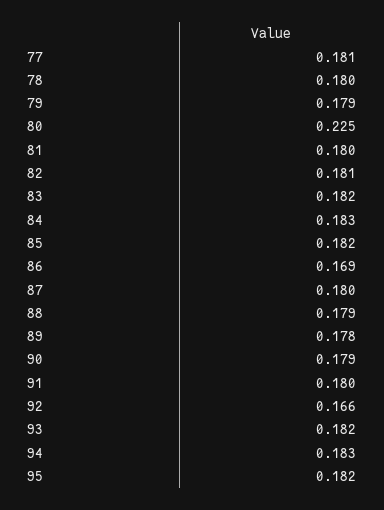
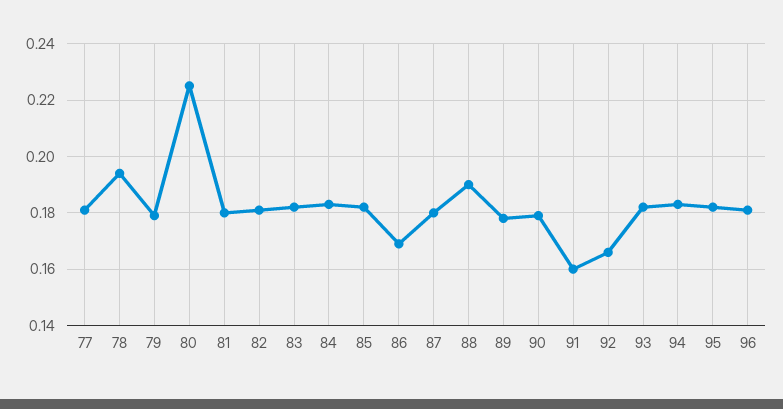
  {
    "77": 0.181,
-   "78": 0.18,
+   "78": 0.195,
    "79": 0.179,
    "80": 0.225,
    "81": 0.18,
    "82": 0.181,
    "83": 0.182,
    "84": 0.183,
    "85": 0.182,
    "86": 0.169,
    "87": 0.18,
-   "88": 0.179,
+   "88": 0.19,
    "89": 0.178,
    "90": 0.179,
-   "91": 0.18,
+   "91": 0.16,
    "92": 0.166,
    "93": 0.182,
    "94": 0.183,
-   "95": 0.182
+   "95": 0.182,
+   "96": 0.18
  }

